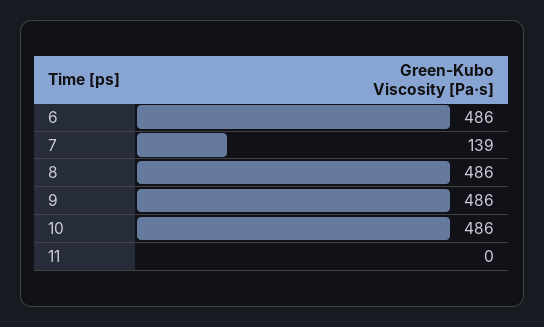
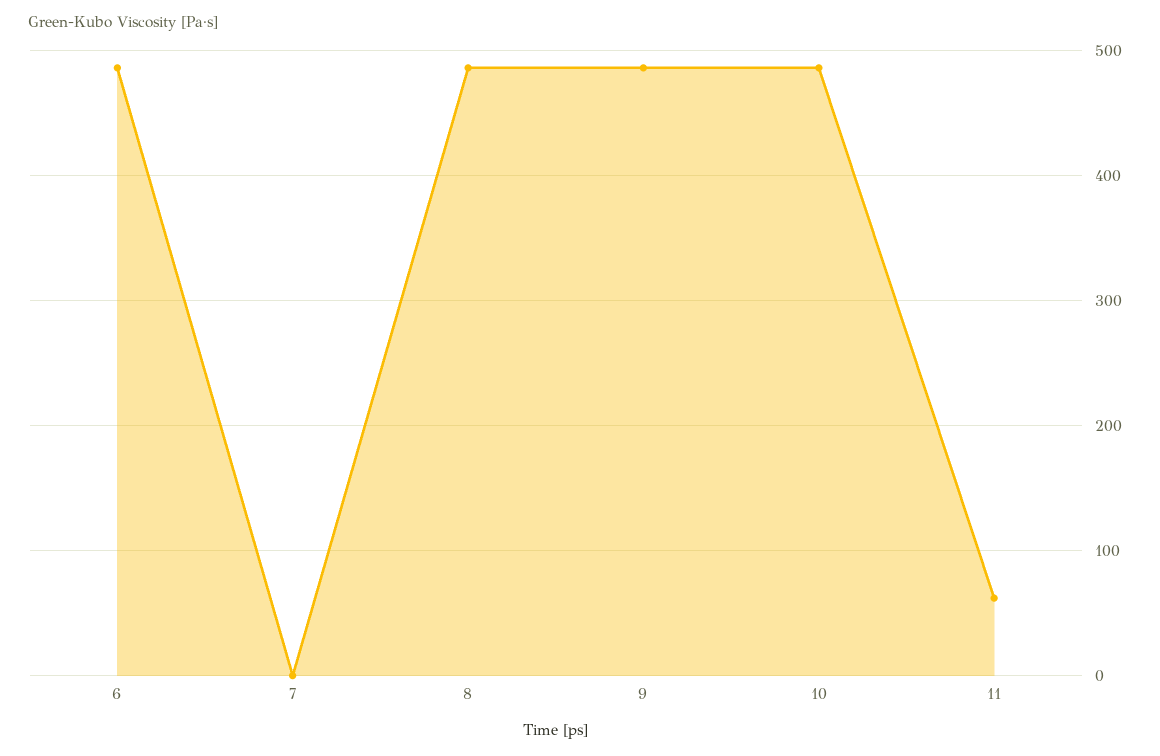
  {
    "6": 486,
-   "7": 139,
+   "7": 0,
    "8": 486,
    "9": 486,
    "10": 486,
-   "11": 0
+   "11": 60
  }

